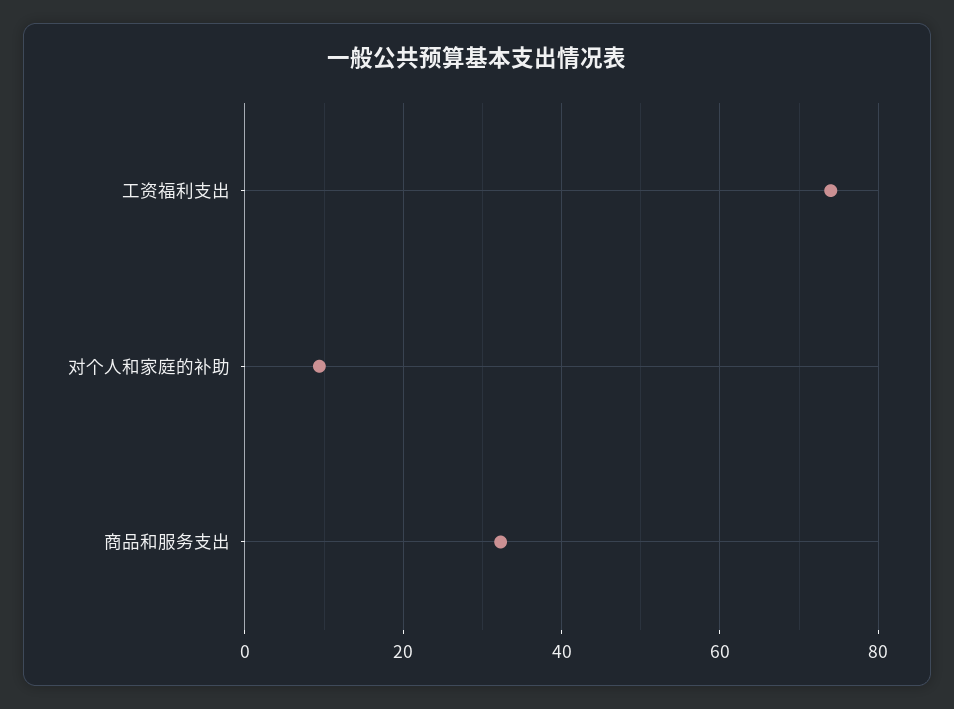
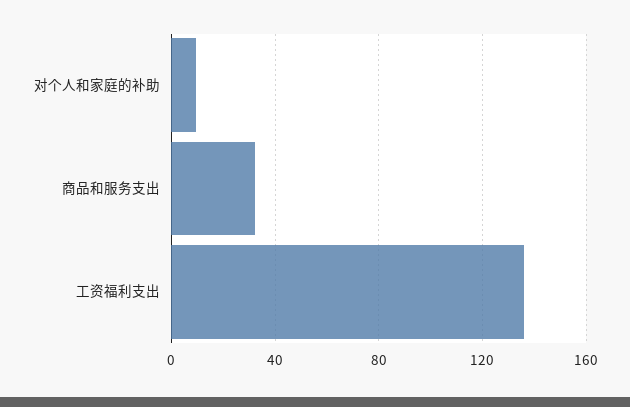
  {
-   "工资福利支出": 74,
+   "工资福利支出": 135,
    "对个人和家庭的补助": 10,
    "商品和服务支出": 32
  }

